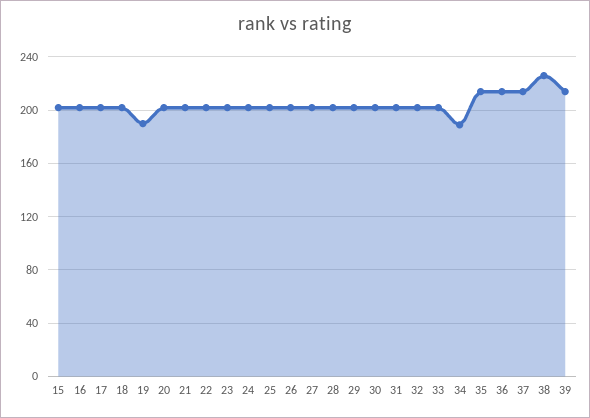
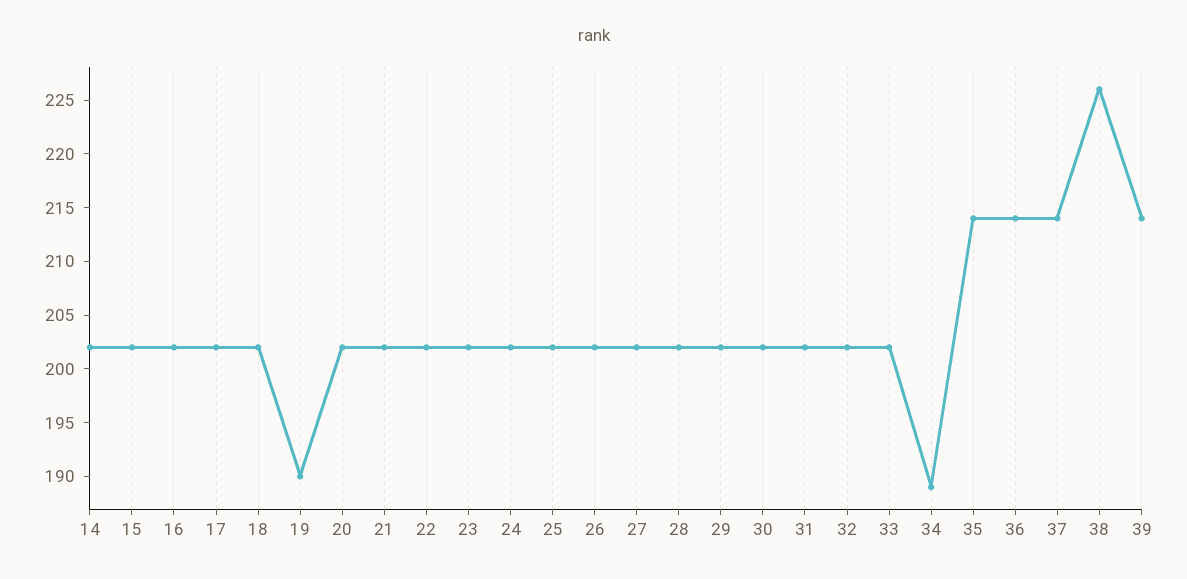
  {
    "15": 202,
    "16": 202,
    "17": 202,
    "18": 202,
    "19": 190,
    "20": 202,
    "21": 202,
    "22": 202,
    "23": 202,
    "24": 202,
    "25": 202,
    "26": 202,
    "27": 202,
    "28": 202,
    "29": 202,
    "30": 202,
    "31": 202,
    "32": 202,
    "33": 202,
    "34": 189,
    "35": 214,
    "36": 214,
    "37": 214,
    "38": 226,
-   "39": 214
+   "39": 214,
+   "14": 202
  }

